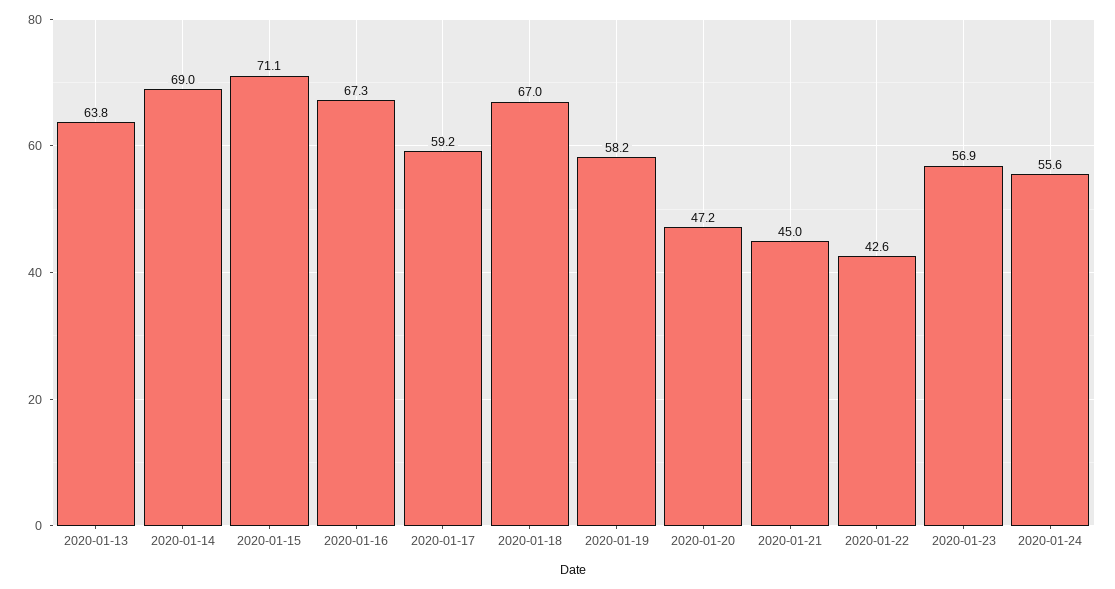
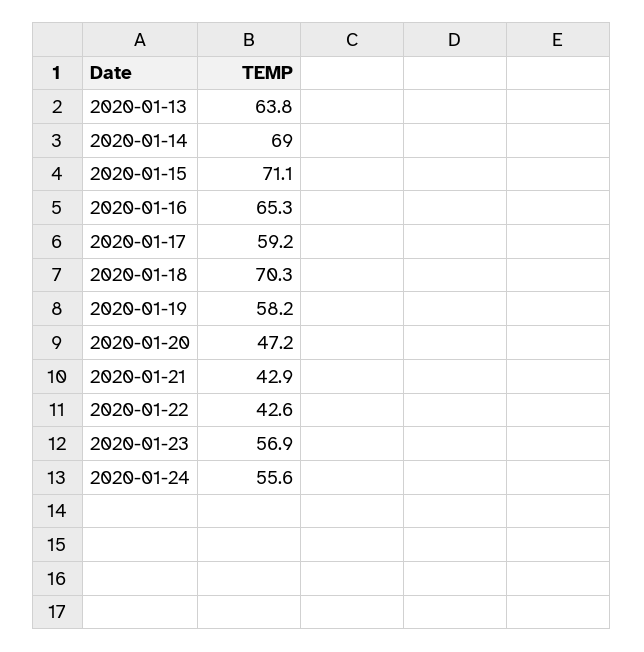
  {
    "2020-01-13": 63.8,
    "2020-01-14": 69,
    "2020-01-15": 71.1,
-   "2020-01-16": 67.3,
+   "2020-01-16": 65.3,
    "2020-01-17": 59.2,
-   "2020-01-18": 67,
+   "2020-01-18": 70.3,
    "2020-01-19": 58.2,
    "2020-01-20": 47.2,
-   "2020-01-21": 45,
+   "2020-01-21": 42.9,
    "2020-01-22": 42.6,
    "2020-01-23": 56.9,
    "2020-01-24": 55.6
  }

